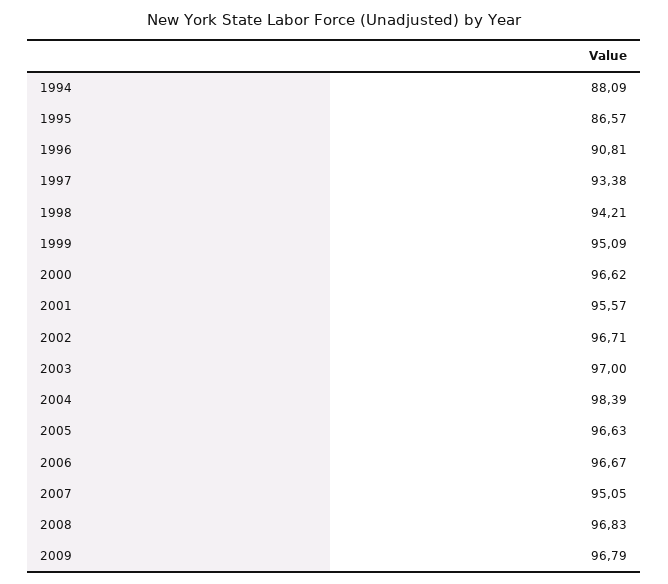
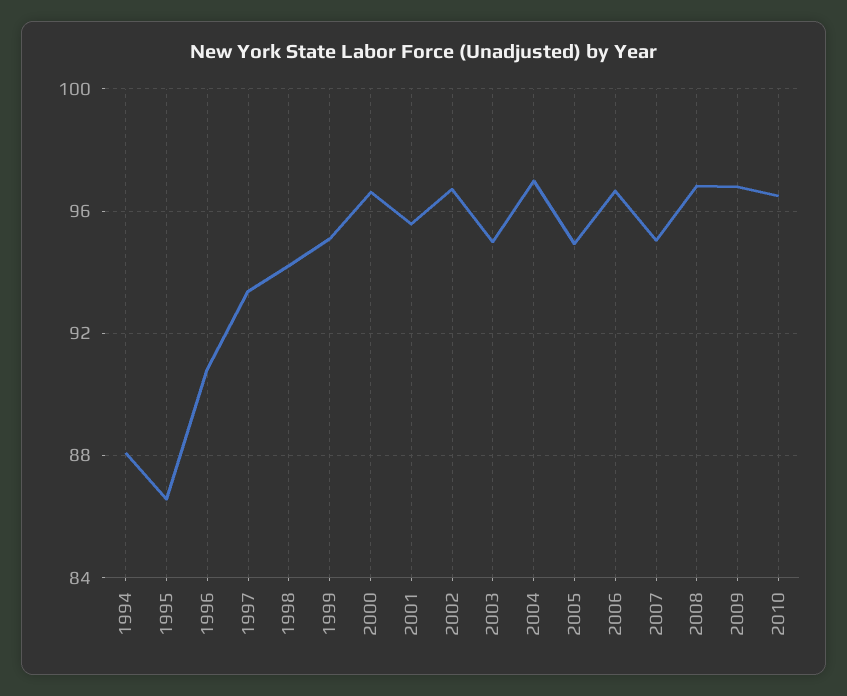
  {
    "1994": 88.09,
    "1995": 86.57,
    "1996": 90.81,
    "1997": 93.38,
    "1998": 94.21,
    "1999": 95.09,
    "2000": 96.62,
    "2001": 95.57,
    "2002": 96.71,
-   "2003": 97,
+   "2003": 95,
-   "2004": 98.39,
+   "2004": 97,
-   "2005": 96.63,
+   "2005": 95,
    "2006": 96.67,
    "2007": 95.05,
    "2008": 96.83,
-   "2009": 96.79
+   "2009": 96.79,
+   "2010": 96.5
  }

